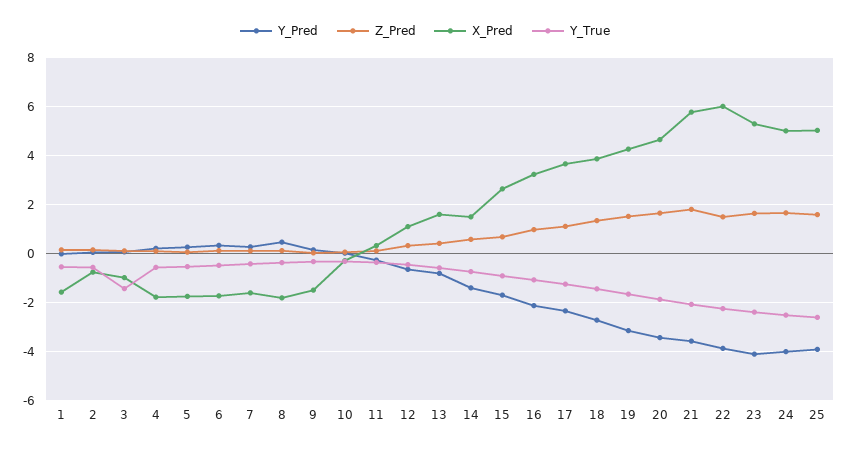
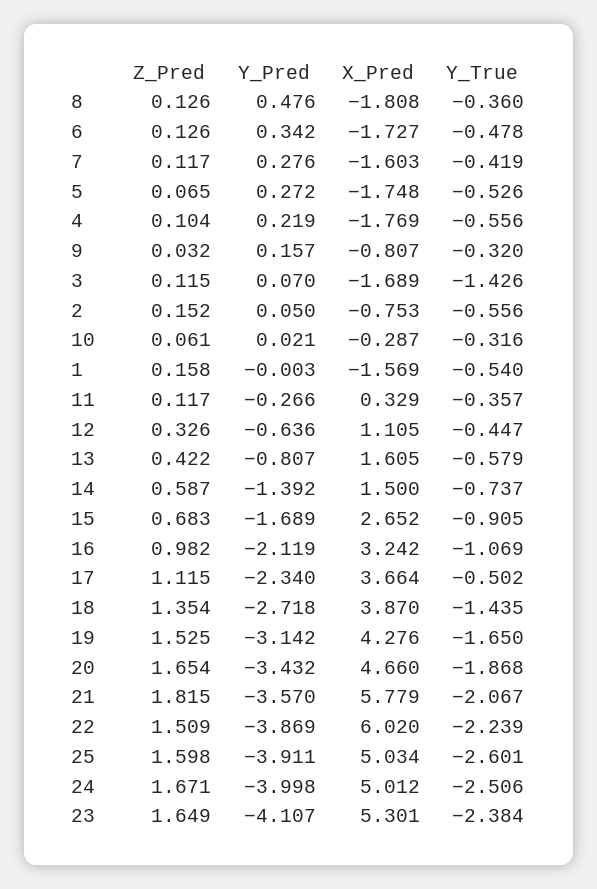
  {
    "Y_Pred": {
      "1": -0.003,
      "2": 0.05,
      "3": 0.07,
      "4": 0.219,
      "5": 0.272,
      "6": 0.342,
      "7": 0.276,
      "8": 0.476,
      "9": 0.157,
      "10": 0.021,
      "11": -0.266,
      "12": -0.636,
      "13": -0.807,
      "14": -1.392,
      "15": -1.689,
      "16": -2.119,
      "17": -2.34,
      "18": -2.718,
      "19": -3.142,
      "20": -3.432,
      "21": -3.57,
      "22": -3.869,
      "23": -4.107,
      "24": -3.998,
      "25": -3.911
    },
    "Z_Pred": {
      "1": 0.158,
      "2": 0.152,
      "3": 0.115,
      "4": 0.104,
      "5": 0.065,
      "6": 0.126,
      "7": 0.117,
      "8": 0.126,
      "9": 0.032,
      "10": 0.061,
      "11": 0.117,
      "12": 0.326,
      "13": 0.422,
      "14": 0.587,
      "15": 0.683,
      "16": 0.982,
      "17": 1.115,
      "18": 1.354,
      "19": 1.525,
      "20": 1.654,
      "21": 1.815,
      "22": 1.509,
      "23": 1.649,
      "24": 1.671,
      "25": 1.598
    },
    "X_Pred": {
      "1": -1.569,
      "2": -0.753,
-     "3": -1,
+     "3": -1.689,
      "4": -1.769,
      "5": -1.748,
      "6": -1.727,
      "7": -1.603,
      "8": -1.808,
-     "9": -1.5,
+     "9": -0.807,
      "10": -0.287,
      "11": 0.329,
      "12": 1.105,
      "13": 1.605,
      "14": 1.5,
      "15": 2.652,
      "16": 3.242,
      "17": 3.664,
      "18": 3.87,
      "19": 4.276,
      "20": 4.66,
      "21": 5.779,
      "22": 6.02,
      "23": 5.301,
      "24": 5.012,
      "25": 5.034
    },
    "Y_True": {
      "1": -0.54,
      "2": -0.556,
      "3": -1.426,
      "4": -0.556,
      "5": -0.526,
      "6": -0.478,
      "7": -0.419,
      "8": -0.36,
      "9": -0.32,
      "10": -0.316,
      "11": -0.357,
      "12": -0.447,
      "13": -0.579,
      "14": -0.737,
      "15": -0.905,
      "16": -1.069,
-     "17": -1.25,
+     "17": -0.502,
      "18": -1.435,
      "19": -1.65,
      "20": -1.868,
      "21": -2.067,
      "22": -2.239,
      "23": -2.384,
      "24": -2.506,
      "25": -2.601
    }
  }

